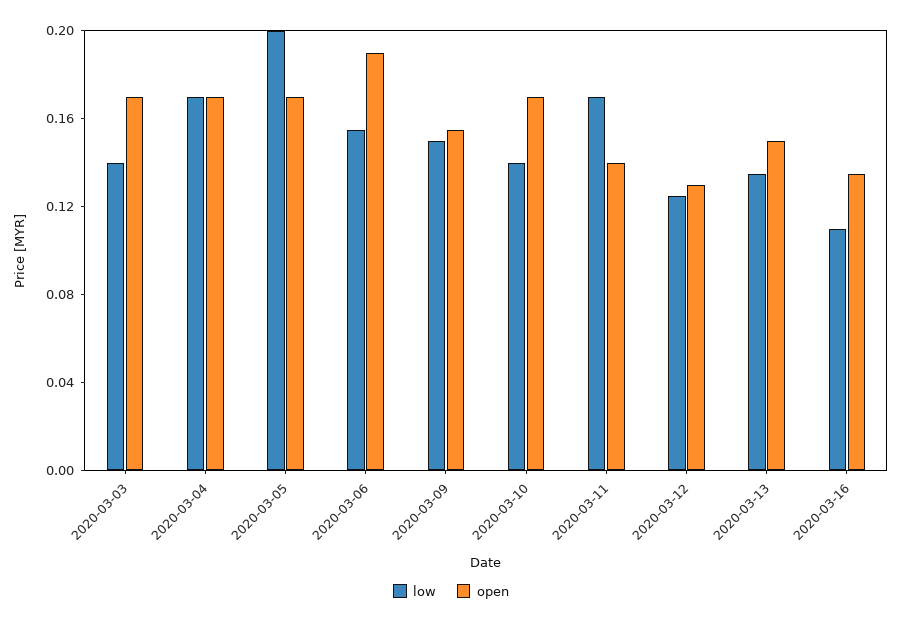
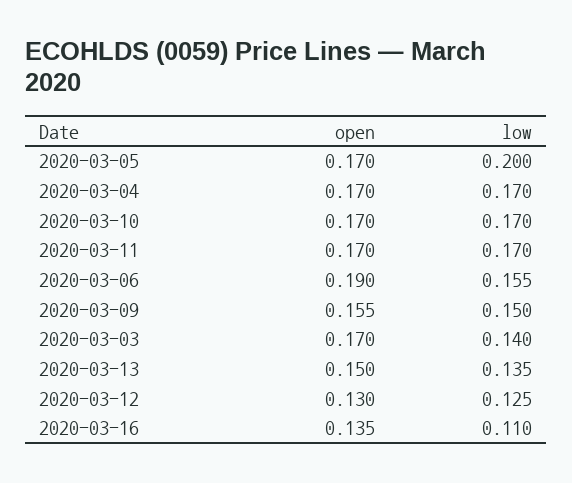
  {
    "low": {
      "2020-03-03": 0.14,
      "2020-03-04": 0.17,
      "2020-03-05": 0.2,
      "2020-03-06": 0.155,
      "2020-03-09": 0.15,
-     "2020-03-10": 0.14,
+     "2020-03-10": 0.17,
      "2020-03-11": 0.17,
      "2020-03-12": 0.125,
      "2020-03-13": 0.135,
      "2020-03-16": 0.11
    },
    "open": {
      "2020-03-03": 0.17,
      "2020-03-04": 0.17,
      "2020-03-05": 0.17,
      "2020-03-06": 0.19,
      "2020-03-09": 0.155,
      "2020-03-10": 0.17,
-     "2020-03-11": 0.14,
+     "2020-03-11": 0.17,
      "2020-03-12": 0.13,
      "2020-03-13": 0.15,
      "2020-03-16": 0.135
    }
  }

